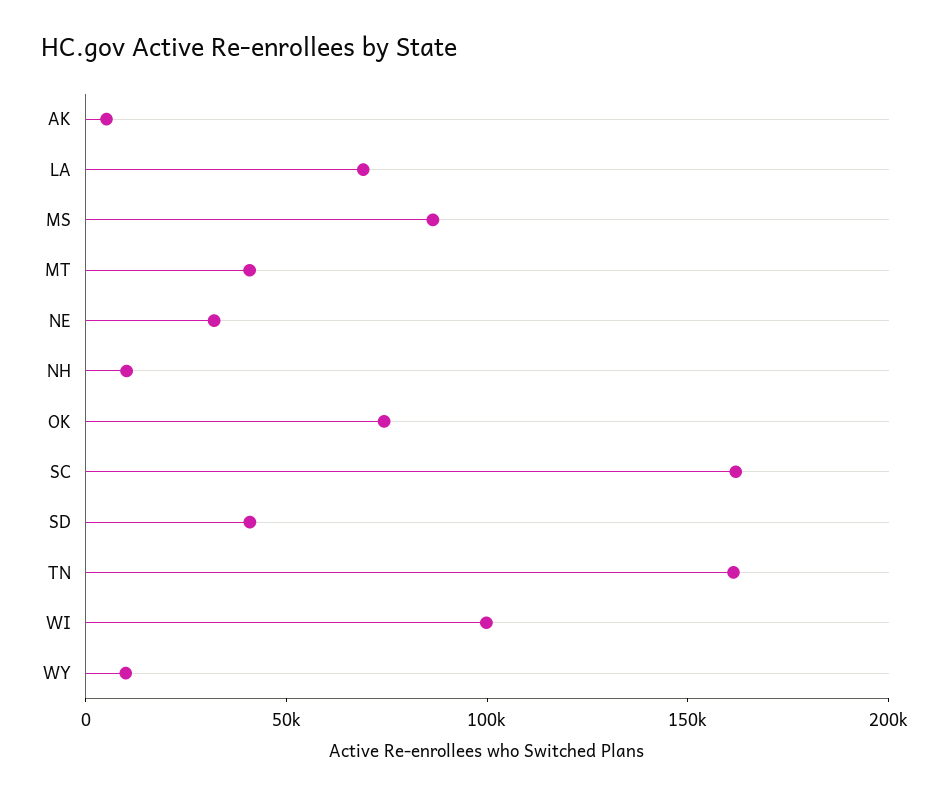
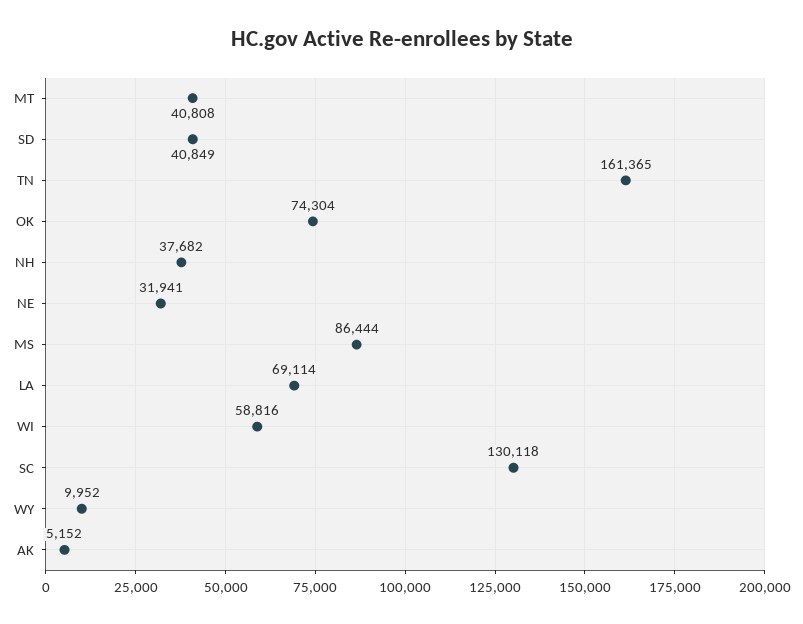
  {
    "AK": 5152,
    "LA": 69114,
    "MS": 86444,
    "MT": 40808,
    "NE": 31941,
-   "NH": 10000,
+   "NH": 37682,
    "OK": 74304,
-   "SC": 160000,
+   "SC": 130118,
    "SD": 40849,
    "TN": 161365,
-   "WI": 100000,
+   "WI": 58816,
    "WY": 9952
  }

